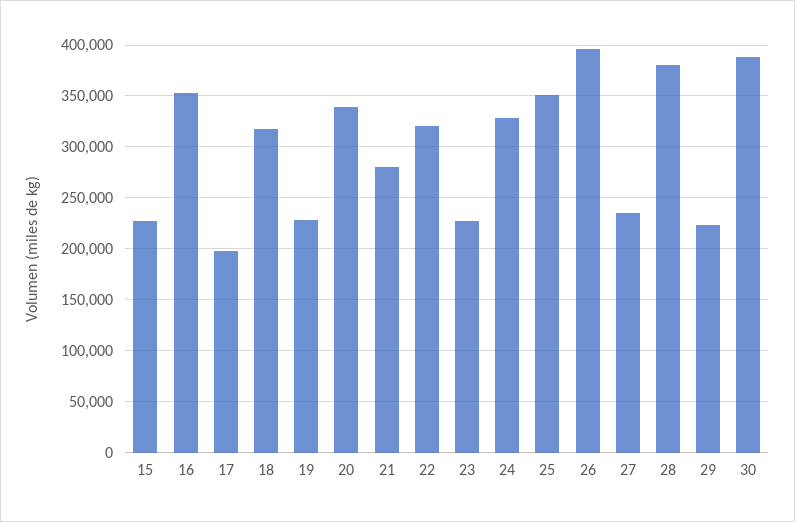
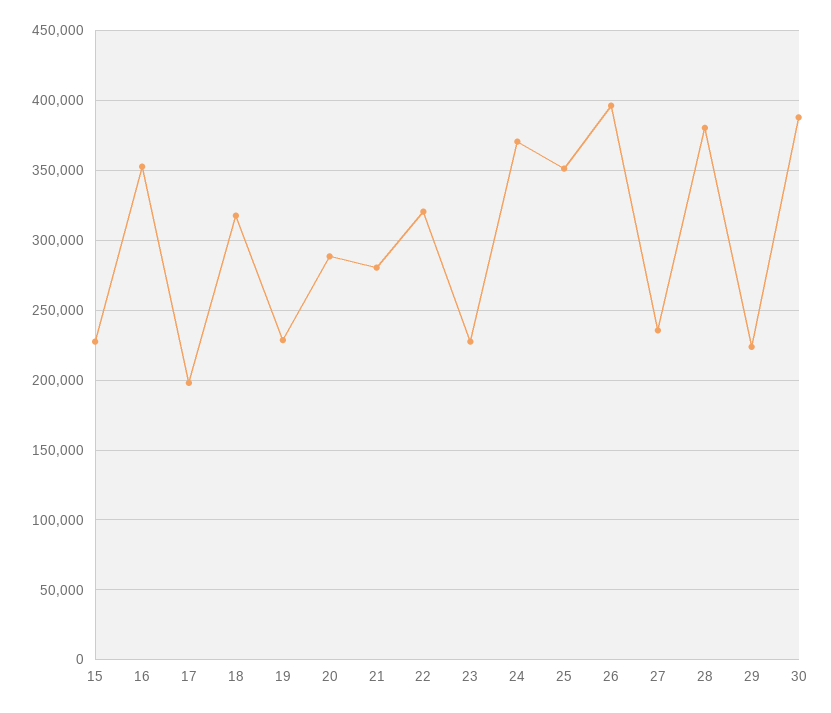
  {
    "15": 230000,
    "16": 355000,
    "17": 200000,
    "18": 320000,
    "19": 230000,
-   "20": 340000,
+   "20": 290000,
    "21": 280000,
    "22": 320000,
    "23": 225000,
-   "24": 330000,
+   "24": 370000,
    "25": 350000,
    "26": 395000,
    "27": 235000,
    "28": 380000,
    "29": 225000,
    "30": 390000
  }

